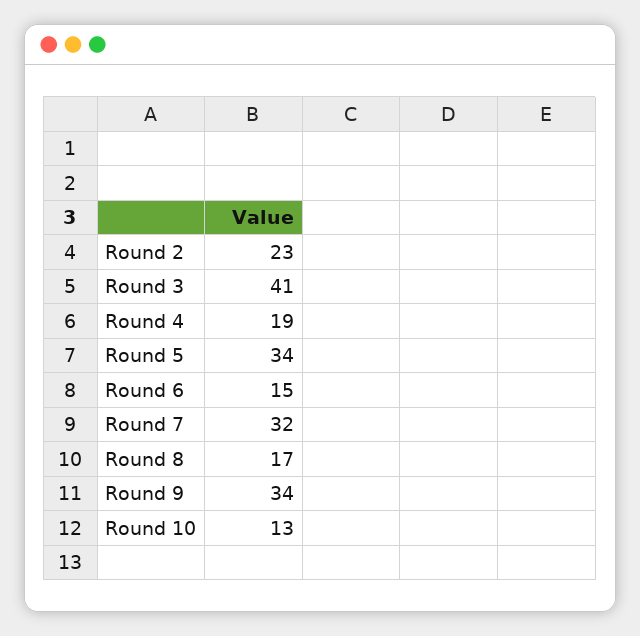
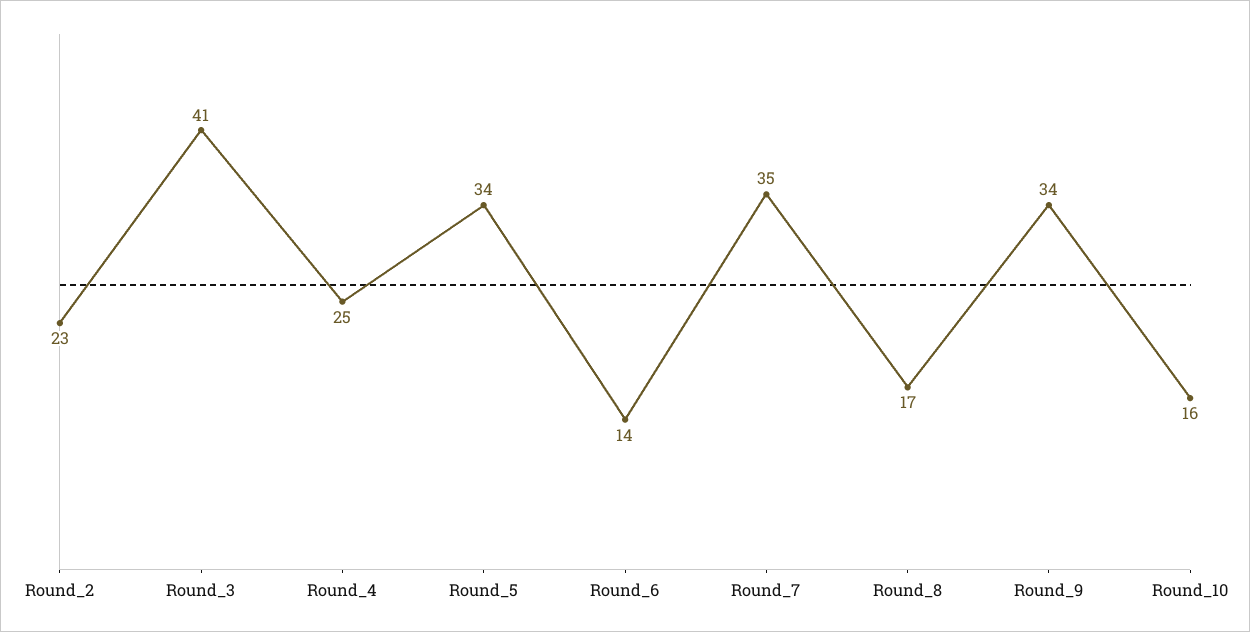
  {
    "Round 2": 23,
    "Round 3": 41,
-   "Round 4": 19,
+   "Round 4": 25,
    "Round 5": 34,
-   "Round 6": 15,
+   "Round 6": 14,
-   "Round 7": 32,
+   "Round 7": 35,
    "Round 8": 17,
    "Round 9": 34,
-   "Round 10": 13
+   "Round 10": 16
  }

